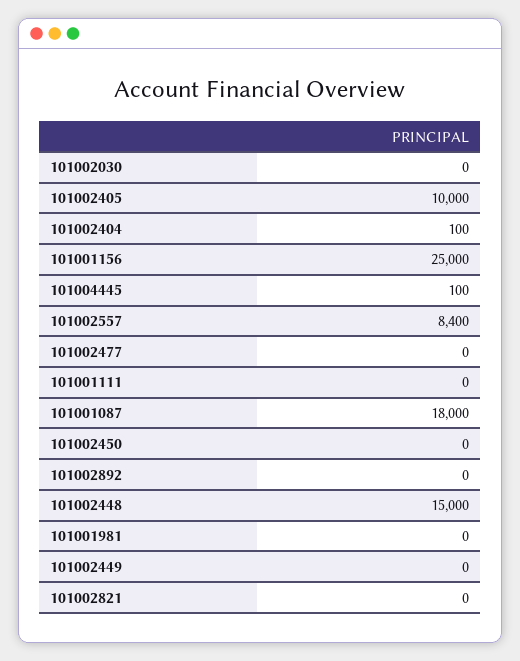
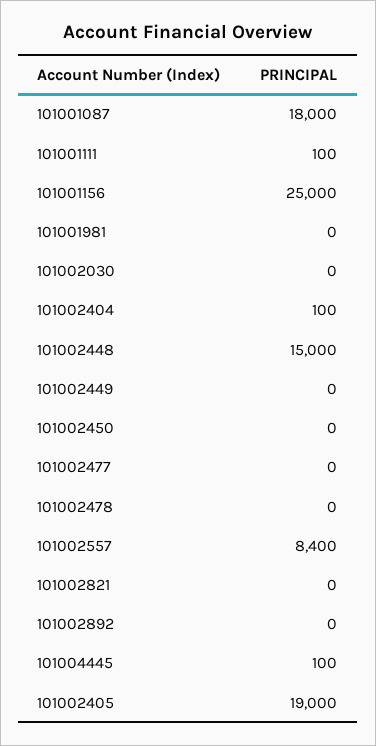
  {
    "101002030": 0,
-   "101002405": 10000,
+   "101002405": 19000,
    "101002404": 100,
    "101001156": 25000,
    "101004445": 100,
    "101002557": 8400,
    "101002477": 0,
-   "101001111": 0,
+   "101001111": 100,
    "101001087": 18000,
    "101002450": 0,
    "101002892": 0,
    "101002448": 15000,
    "101001981": 0,
    "101002449": 0,
-   "101002821": 0
+   "101002821": 0,
+   "101002478": 0
  }

